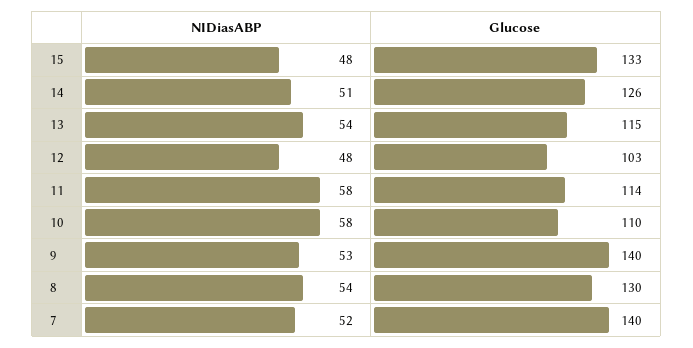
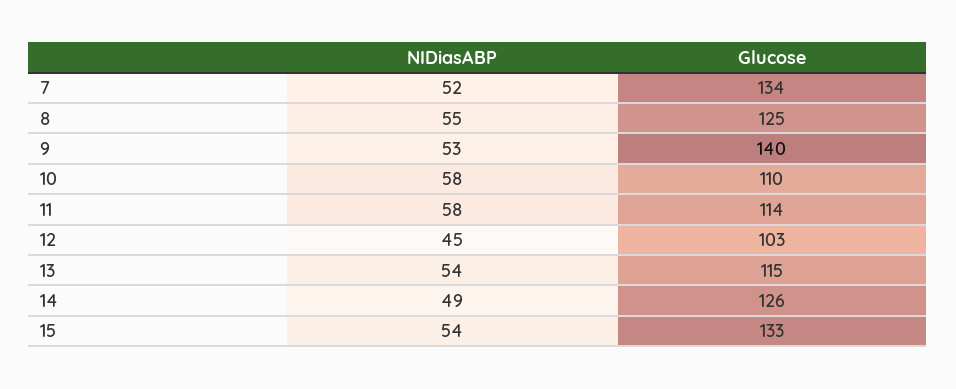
  {
    "NIDiasABP": {
-     "15": 48,
+     "15": 54,
-     "14": 51,
+     "14": 49,
      "13": 54,
-     "12": 48,
+     "12": 45,
      "11": 58,
      "10": 58,
      "9": 53,
-     "8": 54,
+     "8": 55,
      "7": 52
    },
    "Glucose": {
      "15": 133,
      "14": 126,
      "13": 115,
      "12": 103,
      "11": 114,
      "10": 110,
      "9": 140,
-     "8": 130,
+     "8": 125,
-     "7": 140
+     "7": 134
    }
  }

